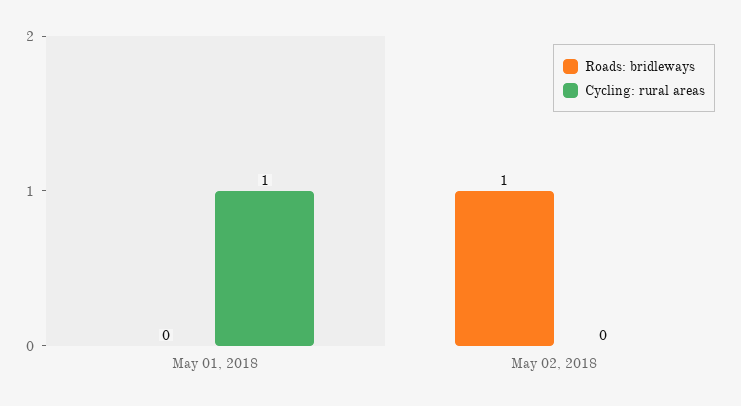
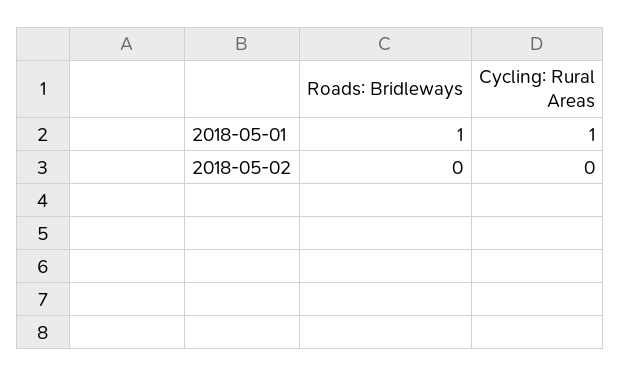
  {
    "Roads: bridleways": {
-     "May 01, 2018": 0,
+     "May 01, 2018": 1,
-     "May 02, 2018": 1
+     "May 02, 2018": 0
    },
    "Cycling: rural areas": {
      "May 01, 2018": 1,
      "May 02, 2018": 0
    }
  }

